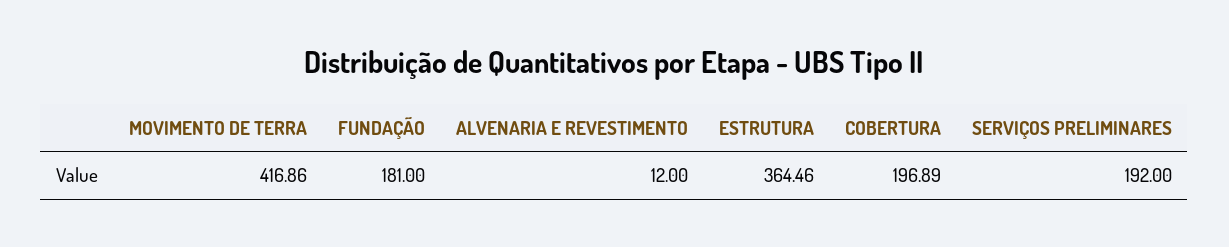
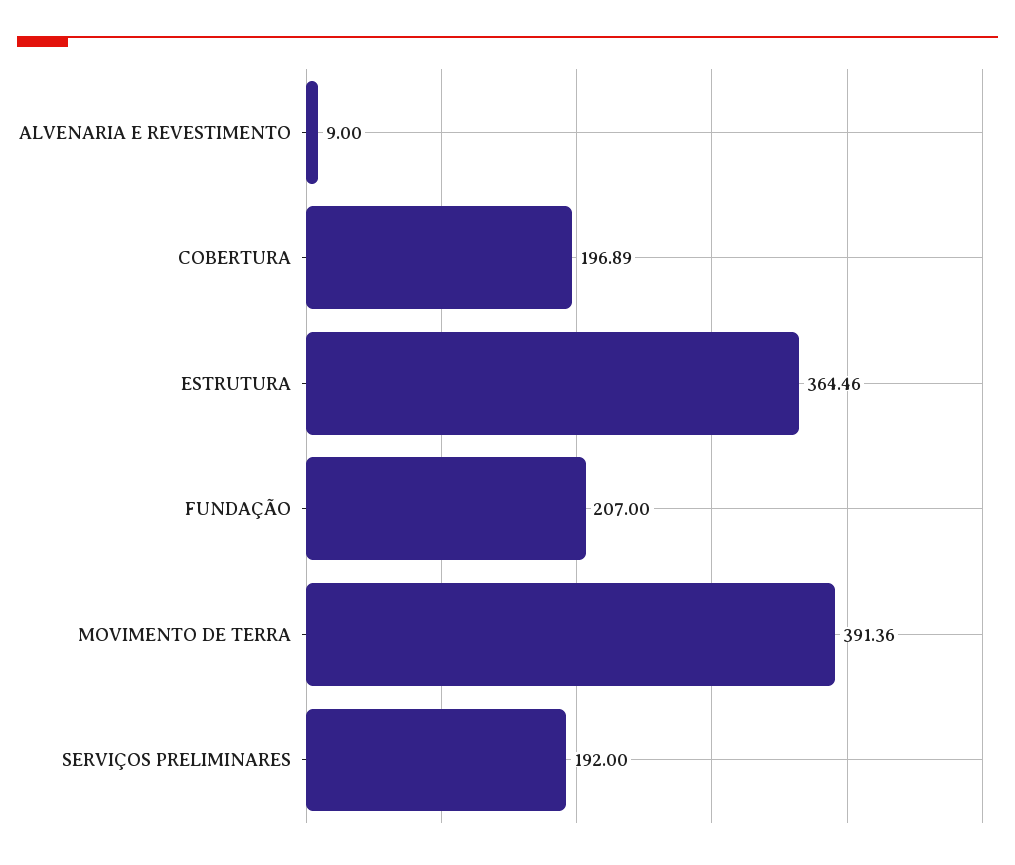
  {
-   "MOVIMENTO DE TERRA": 416.86,
+   "MOVIMENTO DE TERRA": 391.36,
-   "FUNDAÇÃO": 181,
+   "FUNDAÇÃO": 207,
-   "ALVENARIA E REVESTIMENTO": 12,
+   "ALVENARIA E REVESTIMENTO": 9,
    "ESTRUTURA": 364.46,
    "COBERTURA": 196.89,
    "SERVIÇOS PRELIMINARES": 192
  }

